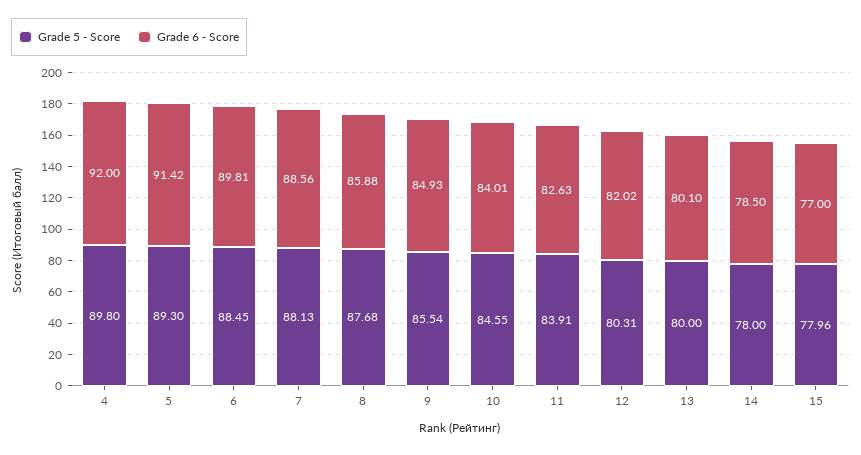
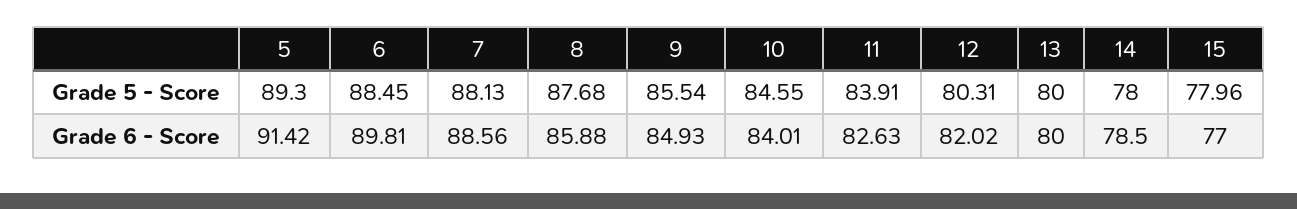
  {
    "Grade 5 - Score": {
-     "4": 89.8,
      "5": 89.3,
      "6": 88.45,
      "7": 88.13,
      "8": 87.68,
      "9": 85.54,
      "10": 84.55,
      "11": 83.91,
      "12": 80.31,
      "13": 80,
      "14": 78,
      "15": 77.96
    },
    "Grade 6 - Score": {
-     "4": 92,
      "5": 91.42,
      "6": 89.81,
      "7": 88.56,
      "8": 85.88,
      "9": 84.93,
      "10": 84.01,
      "11": 82.63,
      "12": 82.02,
-     "13": 80.1,
+     "13": 80,
      "14": 78.5,
      "15": 77
    }
  }

